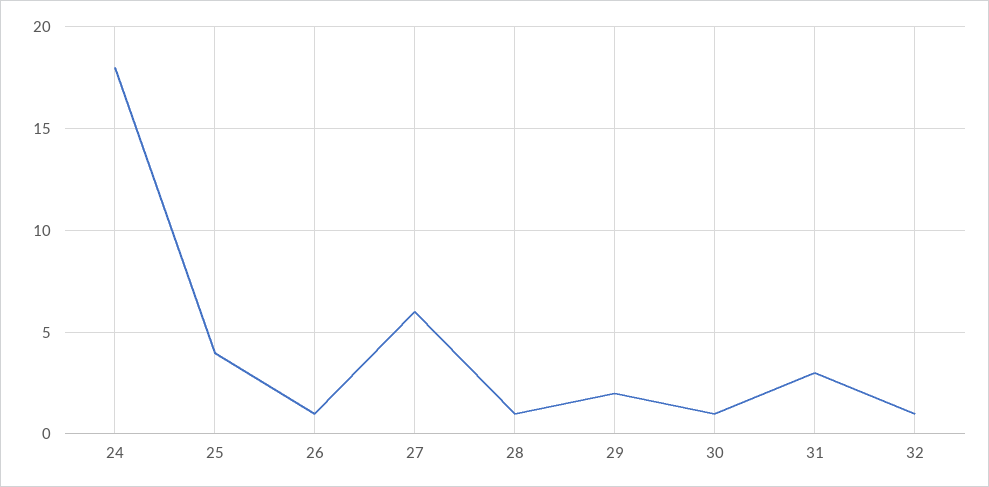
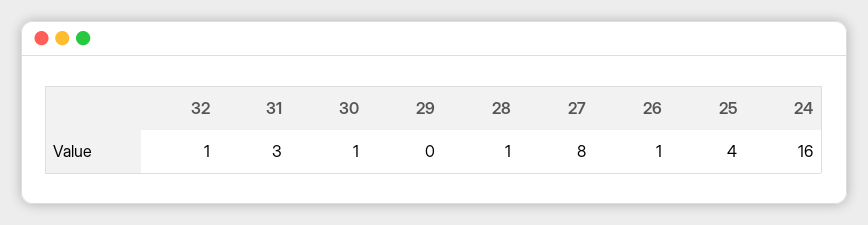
  {
-   "24": 18,
+   "24": 16,
    "25": 4,
    "26": 1,
-   "27": 6,
+   "27": 8,
    "28": 1,
-   "29": 2,
+   "29": 0,
    "30": 1,
    "31": 3,
    "32": 1
  }

